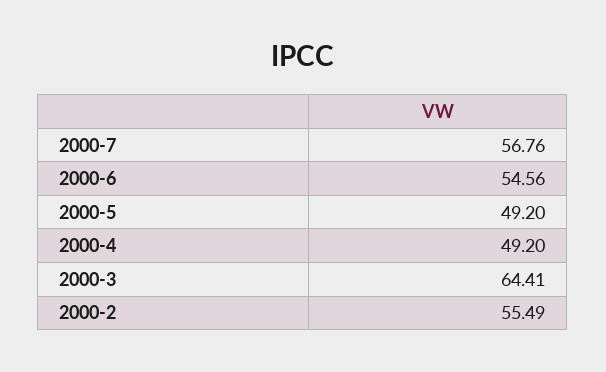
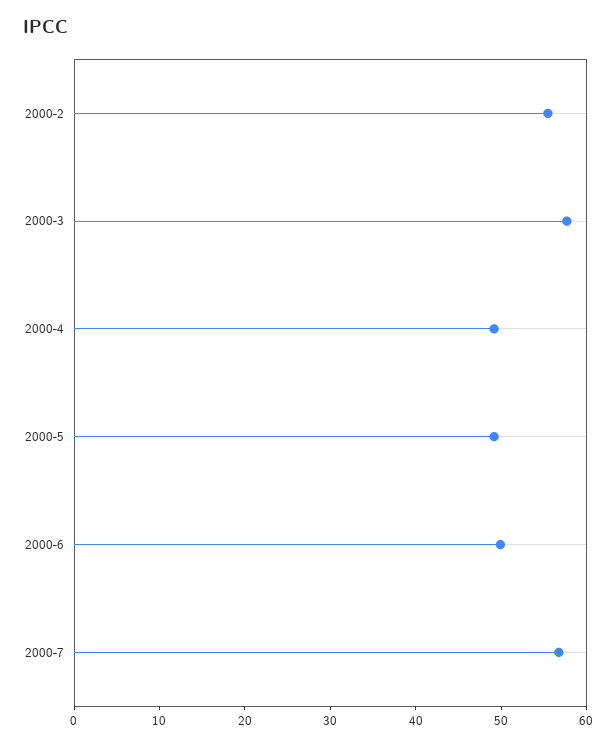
  {
    "2000-7": 56.76,
-   "2000-6": 54.56,
+   "2000-6": 50,
    "2000-5": 49.2,
    "2000-4": 49.2,
-   "2000-3": 64.41,
+   "2000-3": 58,
    "2000-2": 55.49
  }

